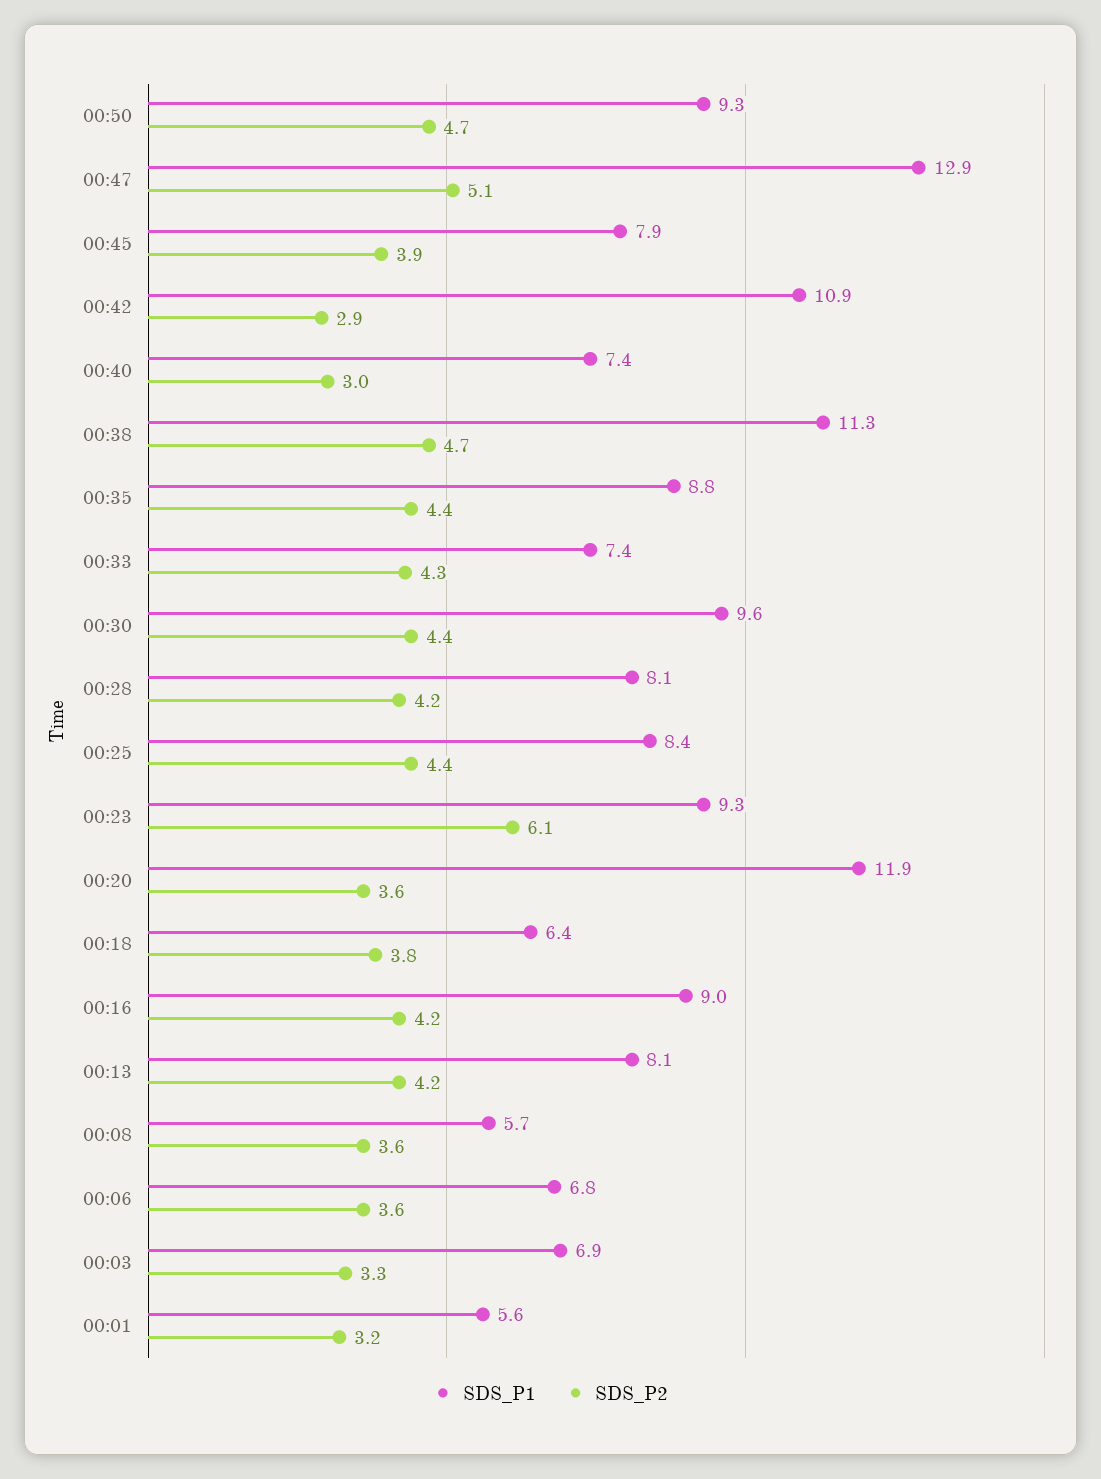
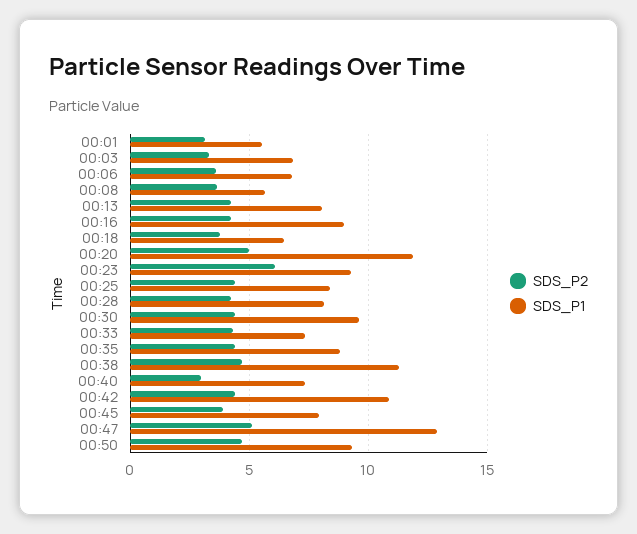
  {
    "SDS_P1": {
      "00:50": 9.3,
      "00:47": 12.9,
      "00:45": 7.9,
      "00:42": 10.9,
      "00:40": 7.4,
      "00:38": 11.3,
      "00:35": 8.8,
      "00:33": 7.4,
      "00:30": 9.6,
      "00:28": 8.1,
      "00:25": 8.4,
      "00:23": 9.3,
      "00:20": 11.9,
      "00:18": 6.4,
      "00:16": 9,
      "00:13": 8.1,
      "00:08": 5.7,
      "00:06": 6.8,
      "00:03": 6.9,
      "00:01": 5.6
    },
    "SDS_P2": {
      "00:50": 4.7,
      "00:47": 5.1,
      "00:45": 3.9,
-     "00:42": 2.9,
+     "00:42": 4.5,
      "00:40": 3,
      "00:38": 4.7,
      "00:35": 4.4,
      "00:33": 4.3,
      "00:30": 4.4,
      "00:28": 4.2,
      "00:25": 4.4,
      "00:23": 6.1,
-     "00:20": 3.6,
+     "00:20": 5,
      "00:18": 3.8,
      "00:16": 4.2,
      "00:13": 4.2,
      "00:08": 3.6,
      "00:06": 3.6,
      "00:03": 3.3,
      "00:01": 3.2
    }
  }

